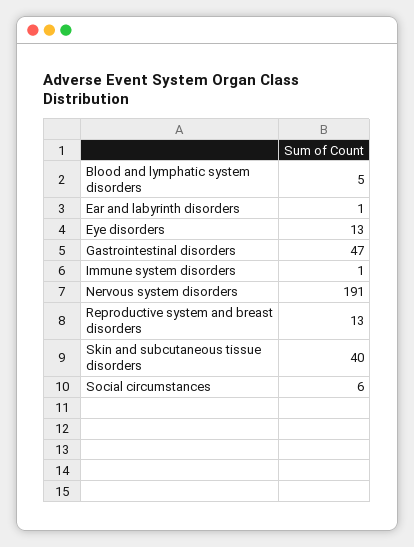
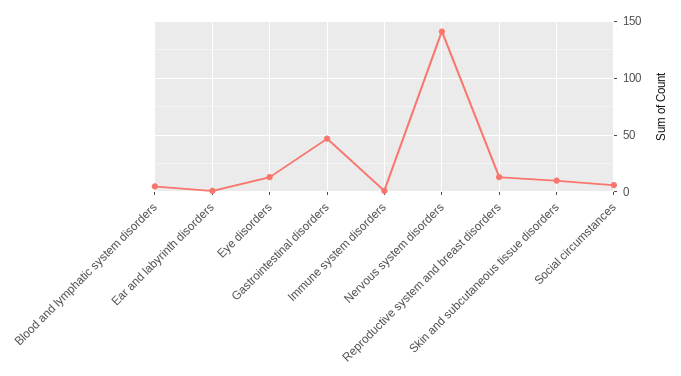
  {
    "Blood and lymphatic system disorders": 5,
    "Ear and labyrinth disorders": 1,
    "Eye disorders": 13,
    "Gastrointestinal disorders": 47,
    "Immune system disorders": 1,
-   "Nervous system disorders": 191,
+   "Nervous system disorders": 140,
    "Reproductive system and breast disorders": 13,
-   "Skin and subcutaneous tissue disorders": 40,
+   "Skin and subcutaneous tissue disorders": 10,
    "Social circumstances": 6
  }

